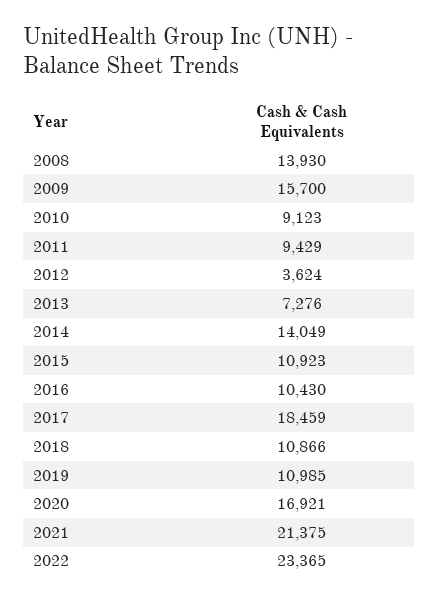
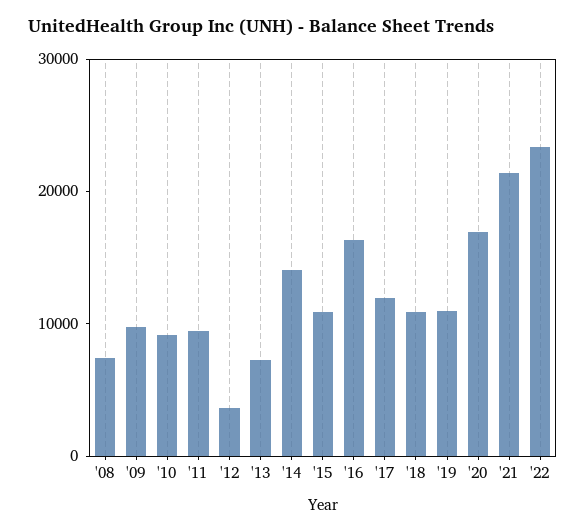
  {
-   "2008": 13930,
+   "2008": 8000,
-   "2009": 15700,
+   "2009": 10000,
    "2010": 9123,
    "2011": 9429,
    "2012": 3624,
    "2013": 7276,
    "2014": 14049,
    "2015": 10923,
-   "2016": 10430,
+   "2016": 16000,
-   "2017": 18459,
+   "2017": 12000,
    "2018": 10866,
    "2019": 10985,
    "2020": 16921,
    "2021": 21375,
    "2022": 23365
  }

